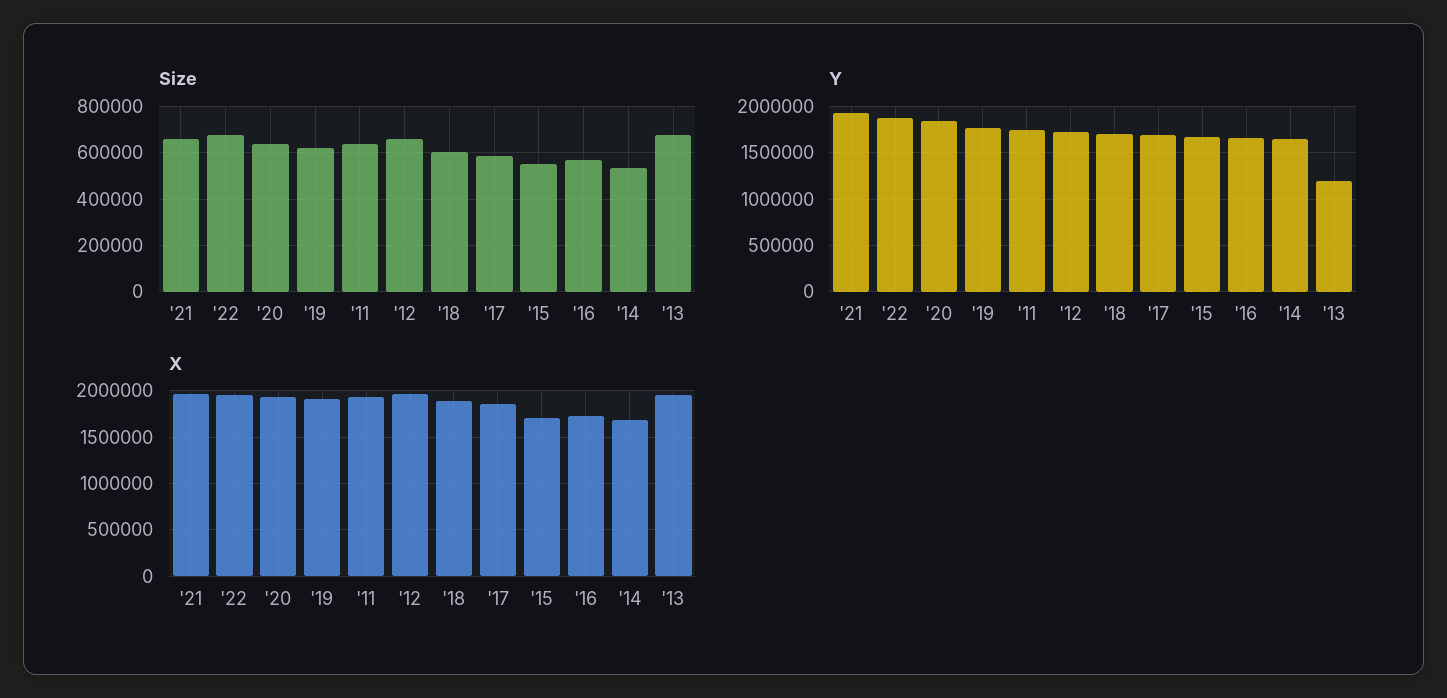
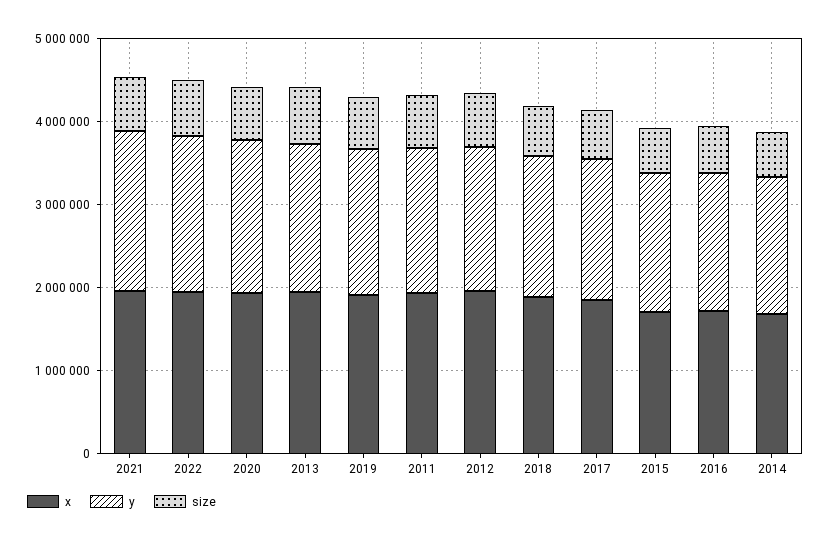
  {
    "Size": {
      "'21": 650000,
      "'22": 700000,
      "'20": 650000,
      "'19": 600000,
      "'11": 650000,
      "'12": 650000,
      "'18": 600000,
      "'17": 600000,
      "'15": 550000,
      "'16": 550000,
      "'14": 550000,
      "'13": 700000
    },
    "Y": {
      "'21": 1900000,
      "'22": 1900000,
      "'20": 1800000,
      "'19": 1800000,
      "'11": 1700000,
      "'12": 1700000,
      "'18": 1700000,
      "'17": 1700000,
      "'15": 1700000,
      "'16": 1700000,
      "'14": 1700000,
-     "'13": 1200000
+     "'13": 1800000
    },
    "X": {
      "'21": 2000000,
      "'22": 2000000,
      "'20": 1900000,
      "'19": 1900000,
      "'11": 1900000,
      "'12": 2000000,
      "'18": 1900000,
      "'17": 1900000,
      "'15": 1700000,
      "'16": 1700000,
      "'14": 1700000,
      "'13": 2000000
    }
  }

